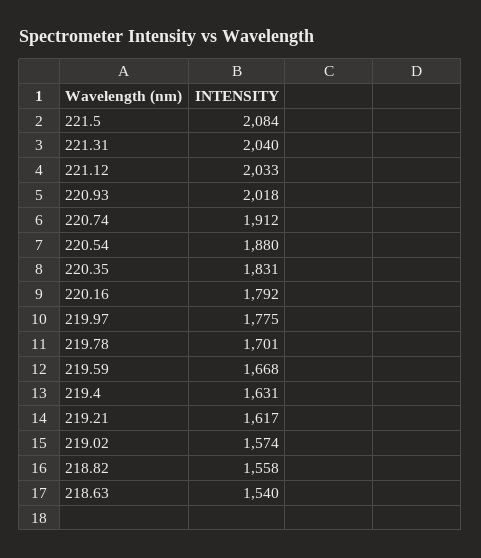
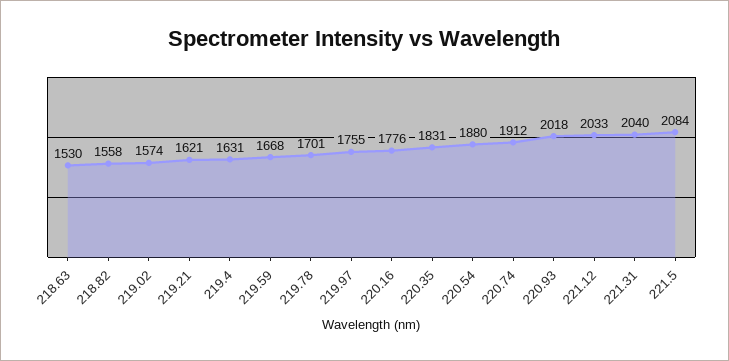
  {
    "221.5": 2084,
    "221.31": 2040,
    "221.12": 2033,
    "220.93": 2018,
    "220.74": 1912,
    "220.54": 1880,
    "220.35": 1831,
-   "220.16": 1792,
+   "220.16": 1776,
-   "219.97": 1775,
+   "219.97": 1755,
    "219.78": 1701,
    "219.59": 1668,
    "219.4": 1631,
-   "219.21": 1617,
+   "219.21": 1621,
    "219.02": 1574,
    "218.82": 1558,
-   "218.63": 1540
+   "218.63": 1530
  }

